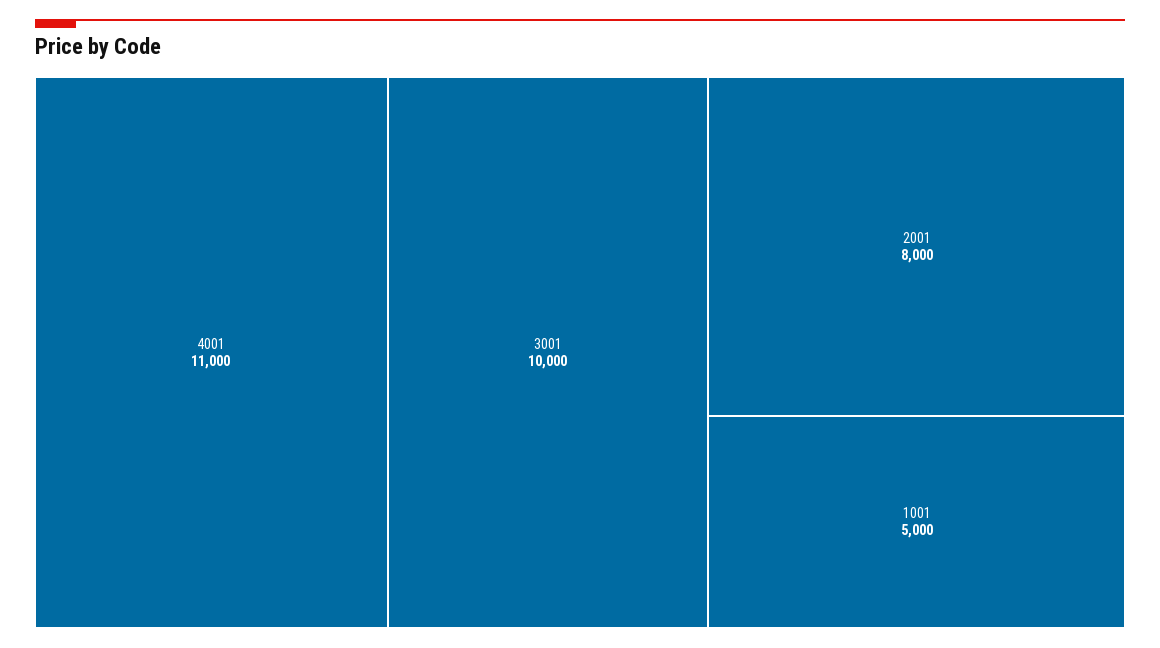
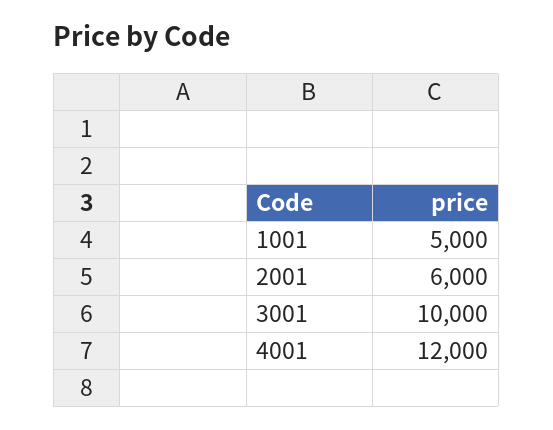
  {
-   "4001": 11000,
+   "4001": 12000,
    "3001": 10000,
-   "2001": 8000,
+   "2001": 6000,
    "1001": 5000
  }

